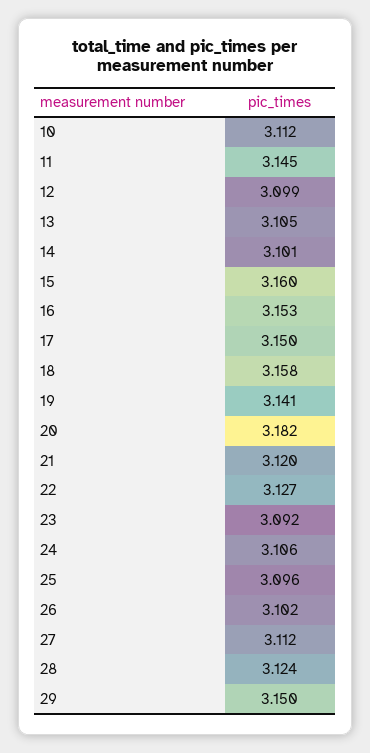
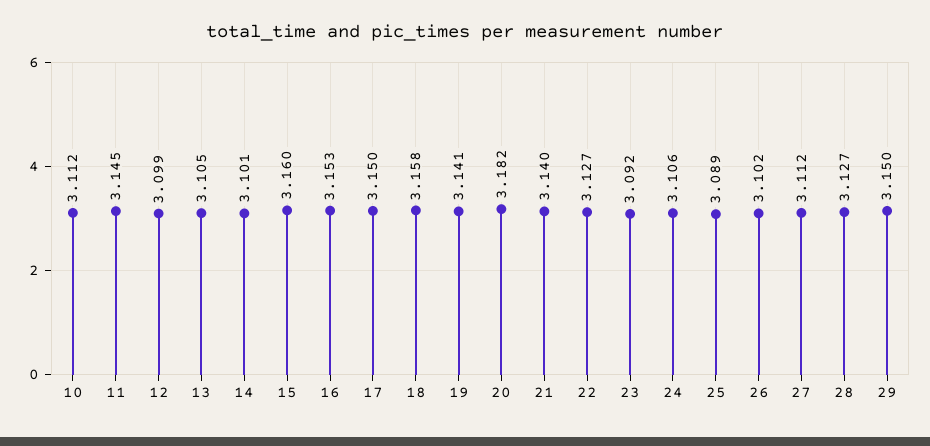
  {
    "10": 3.112,
    "11": 3.145,
    "12": 3.099,
    "13": 3.105,
    "14": 3.101,
    "15": 3.16,
    "16": 3.153,
    "17": 3.15,
    "18": 3.158,
    "19": 3.141,
    "20": 3.182,
-   "21": 3.12,
+   "21": 3.14,
    "22": 3.127,
    "23": 3.092,
    "24": 3.106,
-   "25": 3.096,
+   "25": 3.089,
    "26": 3.102,
    "27": 3.112,
-   "28": 3.124,
+   "28": 3.127,
    "29": 3.15
  }

